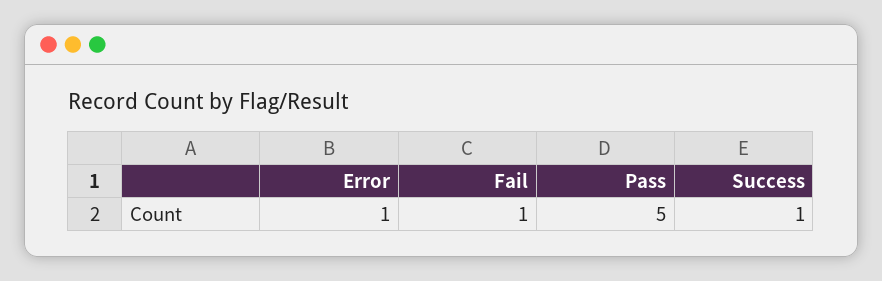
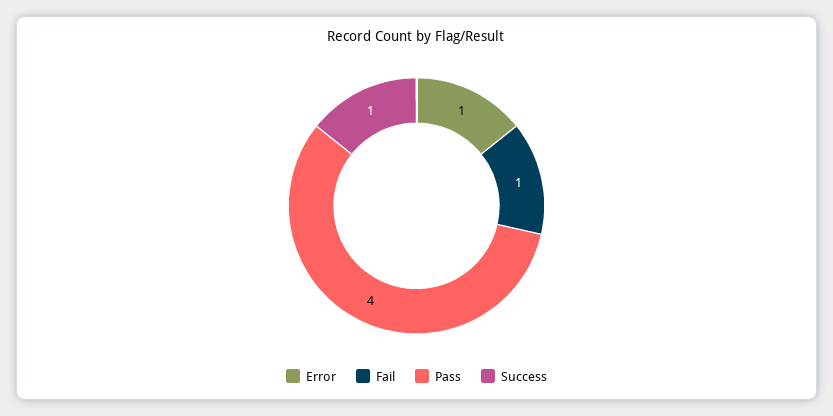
  {
    "Error": 1,
    "Fail": 1,
-   "Pass": 5,
+   "Pass": 4,
    "Success": 1
  }

